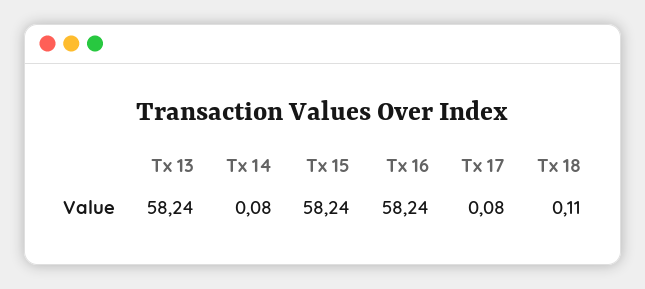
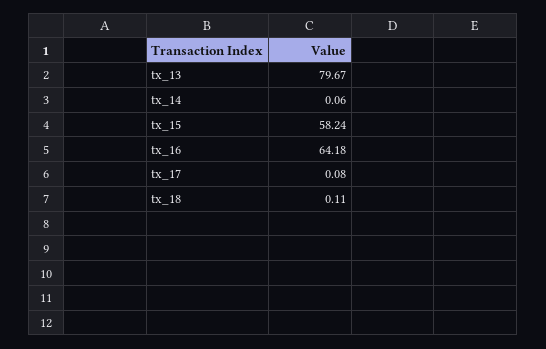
  {
-   "Tx 13": 58.24,
+   "Tx 13": 79.67,
-   "Tx 14": 0.08,
+   "Tx 14": 0.06,
    "Tx 15": 58.24,
-   "Tx 16": 58.24,
+   "Tx 16": 64.18,
    "Tx 17": 0.08,
    "Tx 18": 0.11
  }

